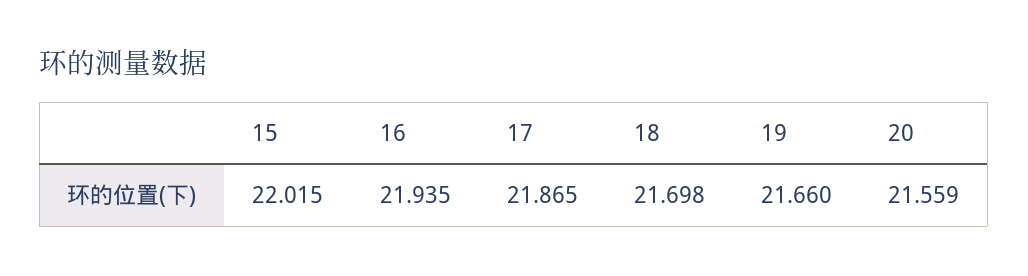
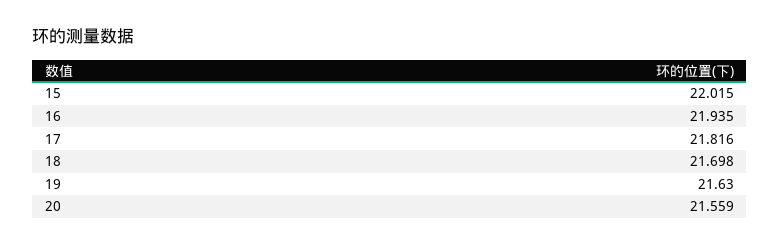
  {
    "15": 22.015,
    "16": 21.935,
-   "17": 21.865,
+   "17": 21.816,
    "18": 21.698,
-   "19": 21.66,
+   "19": 21.63,
    "20": 21.559
  }

